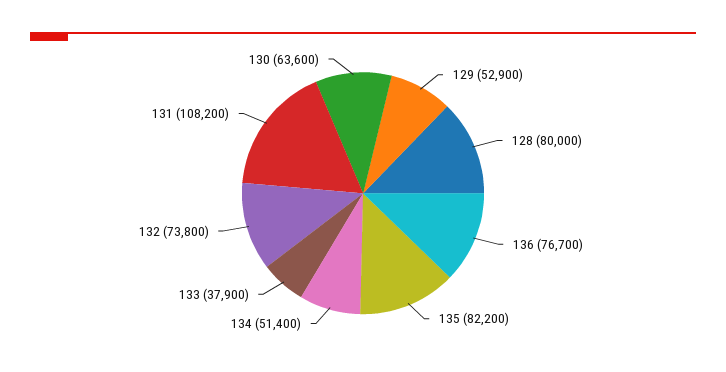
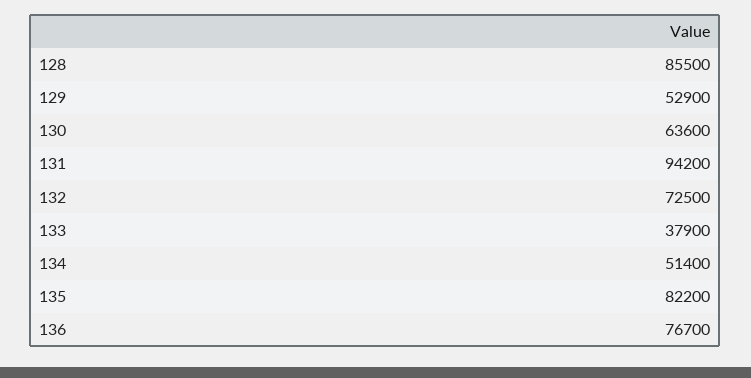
  {
    "129": 52900,
-   "128": 80000,
+   "128": 85500,
    "136": 76700,
    "135": 82200,
    "134": 51400,
    "133": 37900,
-   "132": 73800,
+   "132": 72500,
-   "131": 108200,
+   "131": 94200,
    "130": 63600
  }

